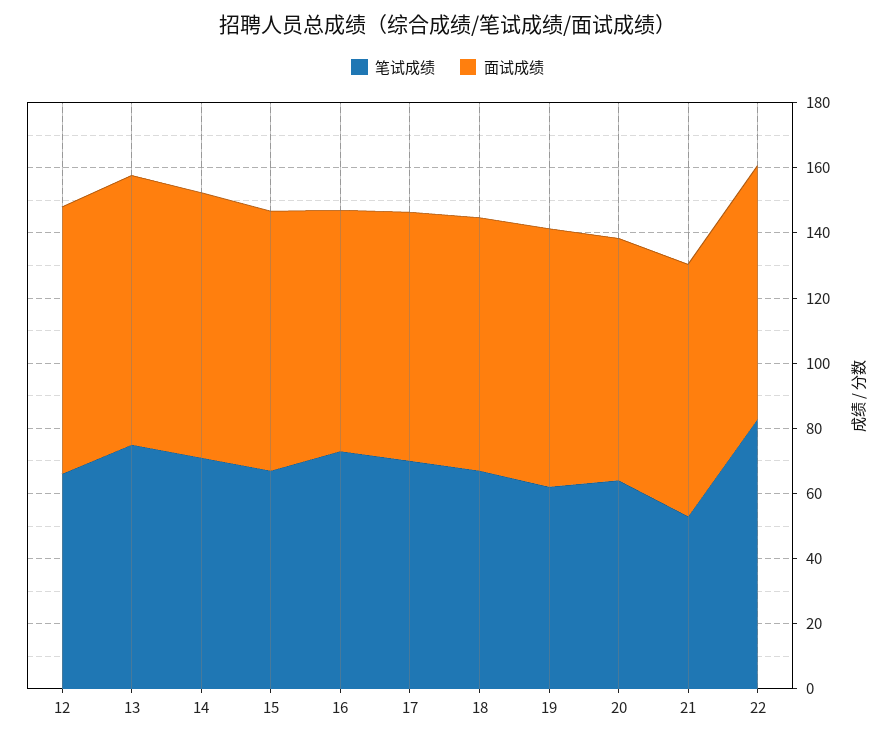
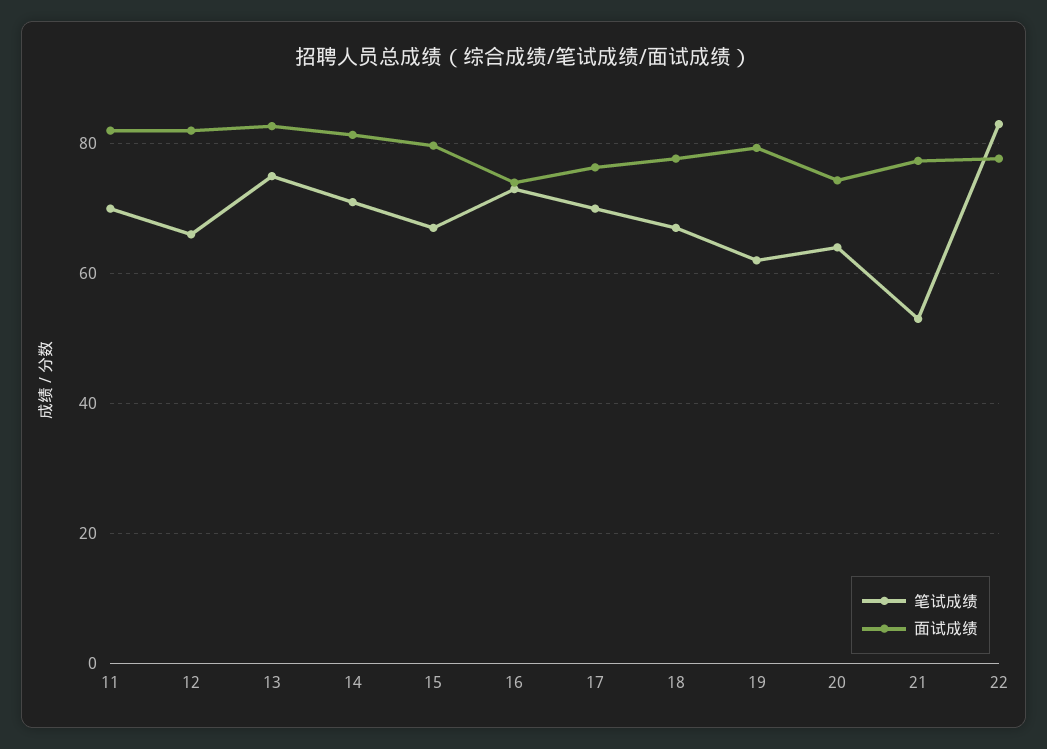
  {
    "笔试成绩": {
      "12": 66,
      "13": 76,
      "14": 72,
      "15": 68,
      "16": 74,
      "17": 70,
      "18": 68,
      "19": 62,
      "20": 64,
      "21": 54,
-     "22": 84
+     "22": 84,
+     "11": 70
    },
    "面试成绩": {
      "12": 82,
      "13": 82,
      "14": 82,
      "15": 80,
      "16": 74,
      "17": 76,
      "18": 78,
      "19": 80,
      "20": 74,
      "21": 78,
-     "22": 78
+     "22": 78,
+     "11": 82
    }
  }

